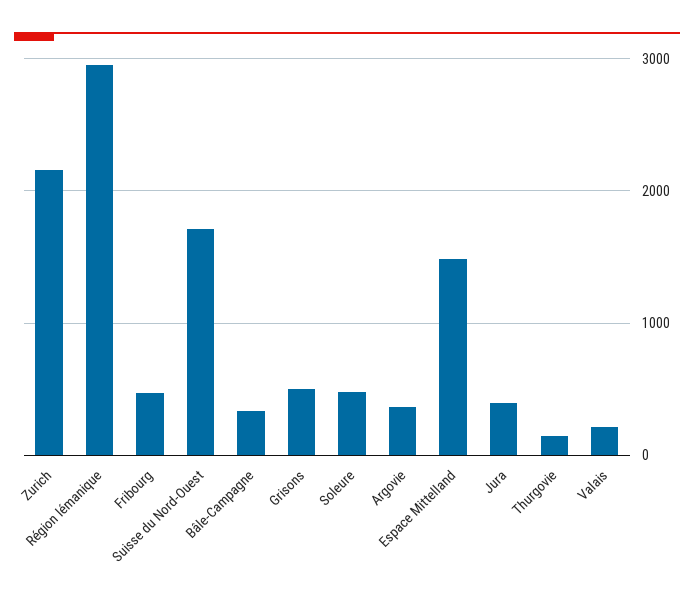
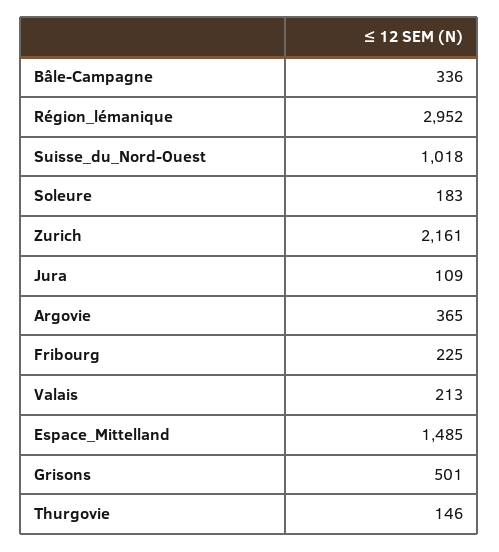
  {
    "Zurich": 2161,
    "Région lémanique": 2952,
-   "Fribourg": 500,
+   "Fribourg": 225,
-   "Suisse du Nord-Ouest": 1700,
+   "Suisse du Nord-Ouest": 1018,
    "Bâle-Campagne": 336,
    "Grisons": 501,
-   "Soleure": 500,
+   "Soleure": 183,
    "Argovie": 365,
    "Espace Mittelland": 1485,
-   "Jura": 400,
+   "Jura": 109,
    "Thurgovie": 146,
    "Valais": 213
  }

